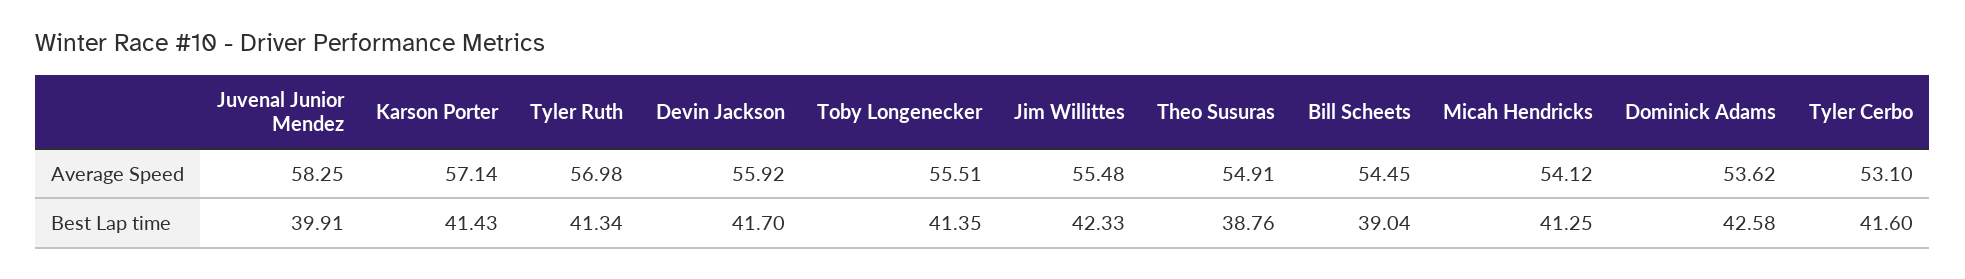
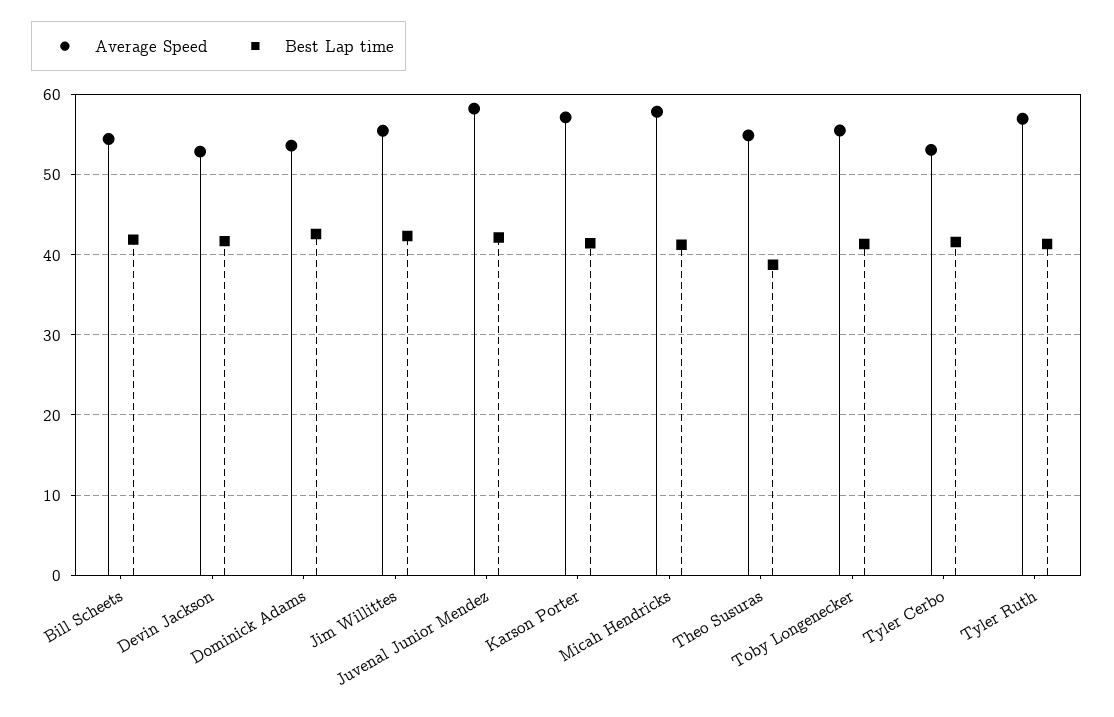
  {
    "Average Speed": {
      "Juvenal Junior Mendez": 58.25,
      "Karson Porter": 57.14,
      "Tyler Ruth": 56.98,
-     "Devin Jackson": 55.92,
+     "Devin Jackson": 53,
      "Toby Longenecker": 55.51,
      "Jim Willittes": 55.48,
      "Theo Susuras": 54.91,
      "Bill Scheets": 54.45,
-     "Micah Hendricks": 54.12,
+     "Micah Hendricks": 58,
      "Dominick Adams": 53.62,
      "Tyler Cerbo": 53.1
    },
    "Best Lap time": {
-     "Juvenal Junior Mendez": 39.91,
+     "Juvenal Junior Mendez": 42,
      "Karson Porter": 41.43,
      "Tyler Ruth": 41.34,
      "Devin Jackson": 41.7,
      "Toby Longenecker": 41.35,
      "Jim Willittes": 42.33,
      "Theo Susuras": 38.76,
-     "Bill Scheets": 39.04,
+     "Bill Scheets": 42,
      "Micah Hendricks": 41.25,
      "Dominick Adams": 42.58,
      "Tyler Cerbo": 41.6
    }
  }

